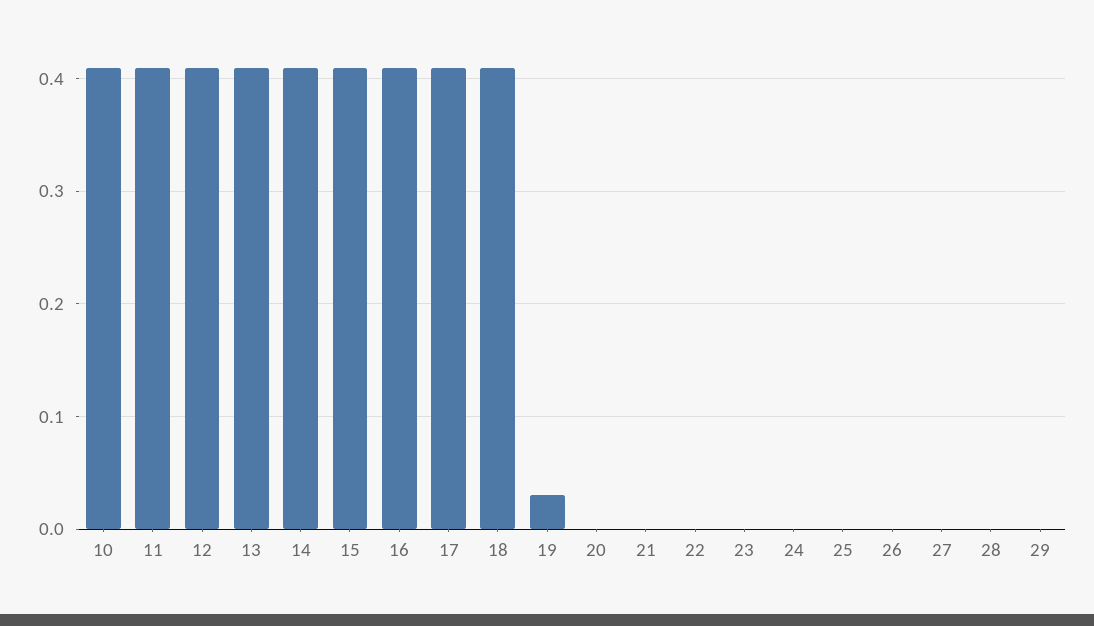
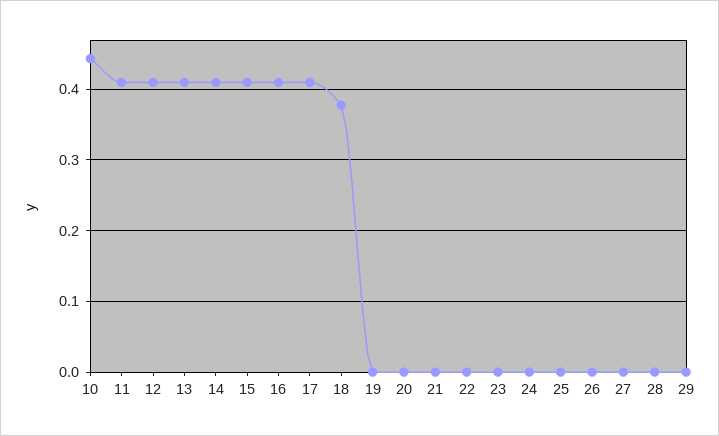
  {
-   "10": 0.41,
+   "10": 0.44,
    "11": 0.41,
    "12": 0.41,
    "13": 0.41,
    "14": 0.41,
    "15": 0.41,
    "16": 0.41,
    "17": 0.41,
-   "18": 0.41,
+   "18": 0.38,
-   "19": 0.03,
+   "19": 0,
    "20": 0,
    "21": 0,
    "22": 0,
    "23": 0,
    "24": 0,
    "25": 0,
    "26": 0,
    "27": 0,
    "28": 0,
    "29": 0
  }

